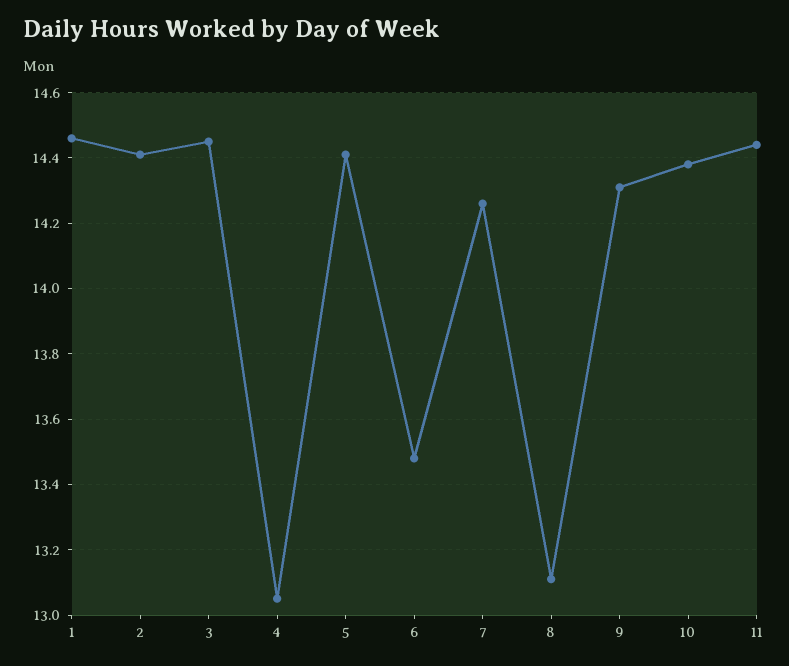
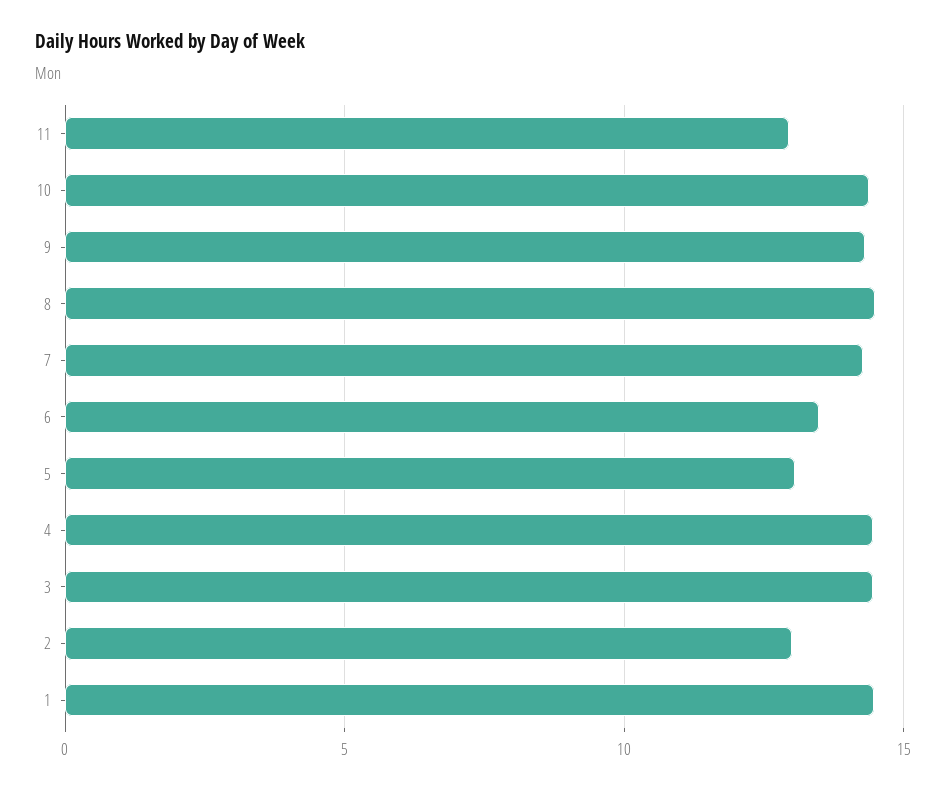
  {
    "1": 14.45,
-   "2": 14.4,
+   "2": 13,
    "3": 14.45,
-   "4": 13.05,
+   "4": 14.5,
-   "5": 14.4,
+   "5": 13,
    "6": 13.5,
    "7": 14.25,
-   "8": 13.1,
+   "8": 14.5,
    "9": 14.3,
    "10": 14.4,
-   "11": 14.45
+   "11": 13
  }

